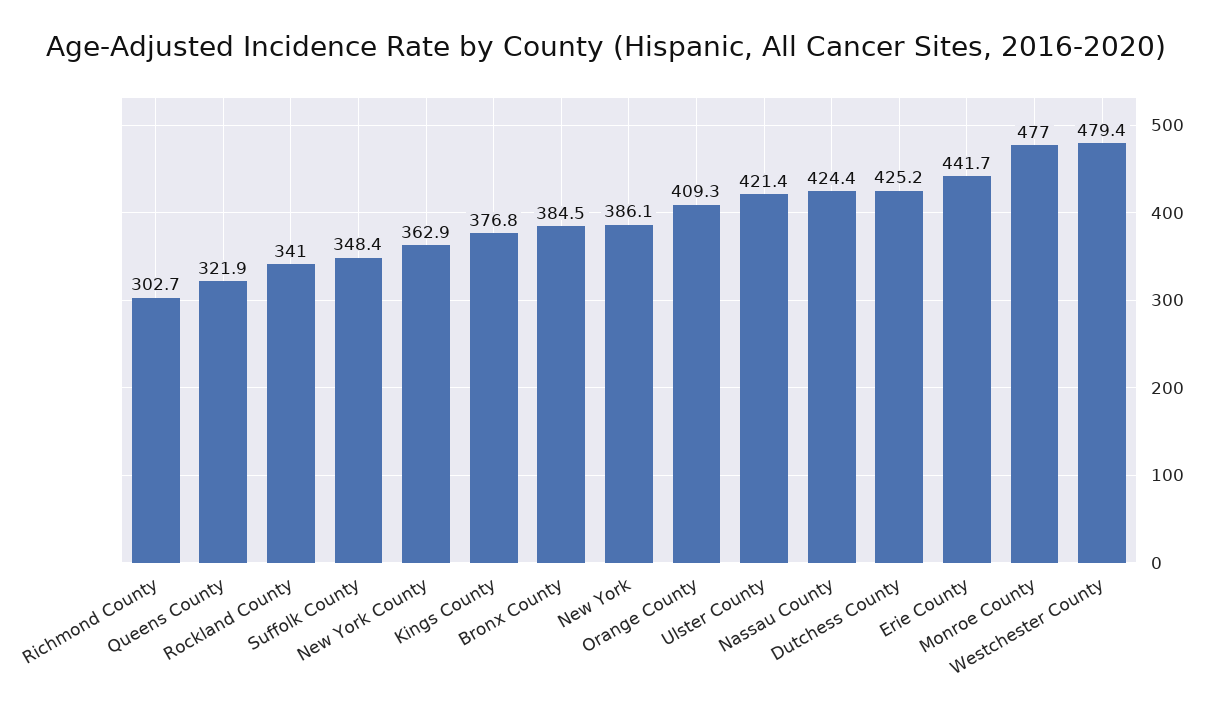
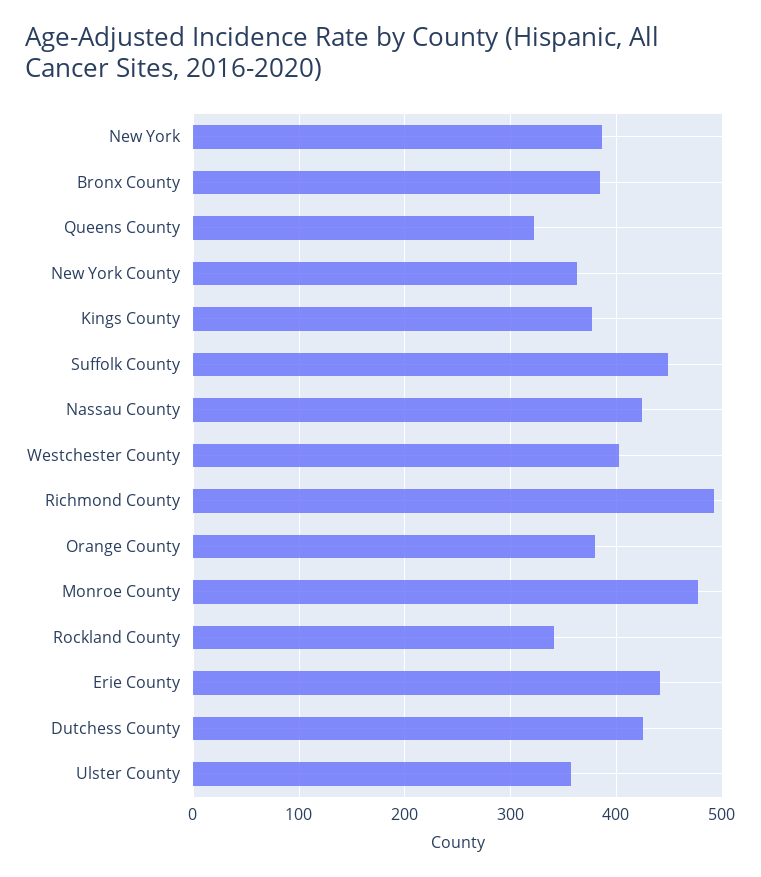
  {
-   "Richmond County": 302.7,
+   "Richmond County": 490,
    "Queens County": 321.9,
    "Rockland County": 341,
-   "Suffolk County": 348.4,
+   "Suffolk County": 450,
    "New York County": 362.9,
    "Kings County": 376.8,
    "Bronx County": 384.5,
    "New York": 386.1,
-   "Orange County": 409.3,
+   "Orange County": 380,
-   "Ulster County": 421.4,
+   "Ulster County": 360,
    "Nassau County": 424.4,
    "Dutchess County": 425.2,
    "Erie County": 441.7,
    "Monroe County": 477,
-   "Westchester County": 479.4
+   "Westchester County": 400
  }

